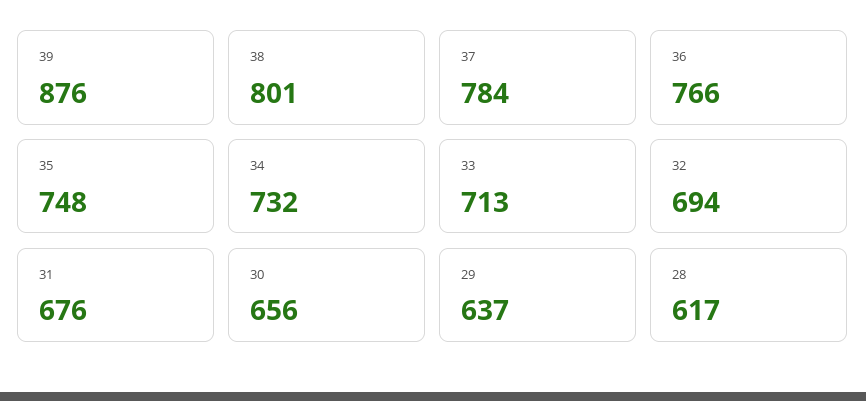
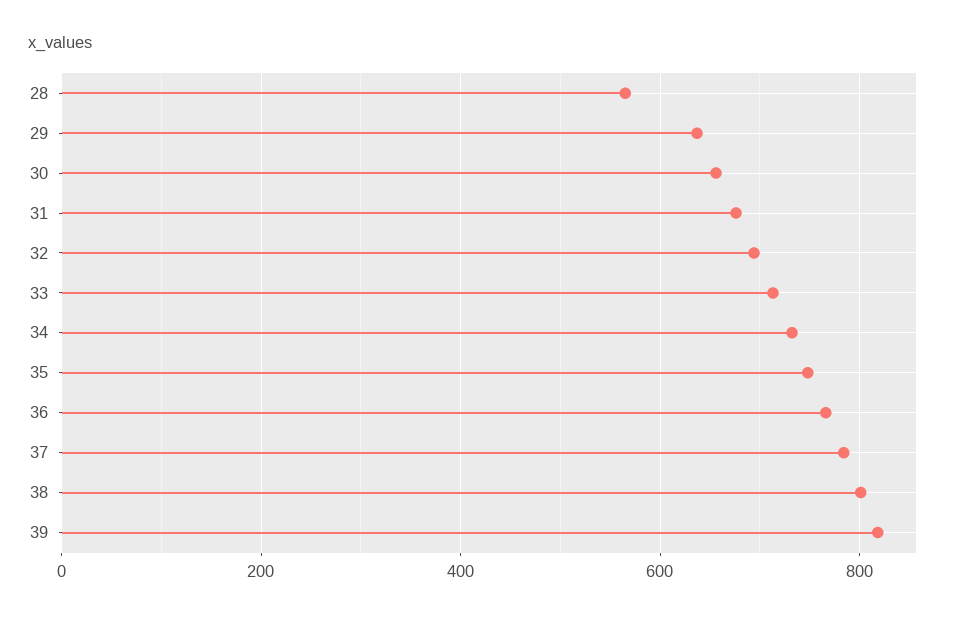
  {
-   "39": 876,
+   "39": 820,
    "38": 801,
    "37": 784,
    "36": 766,
    "35": 748,
    "34": 732,
    "33": 713,
    "32": 694,
    "31": 676,
    "30": 656,
    "29": 637,
-   "28": 617
+   "28": 560
  }

